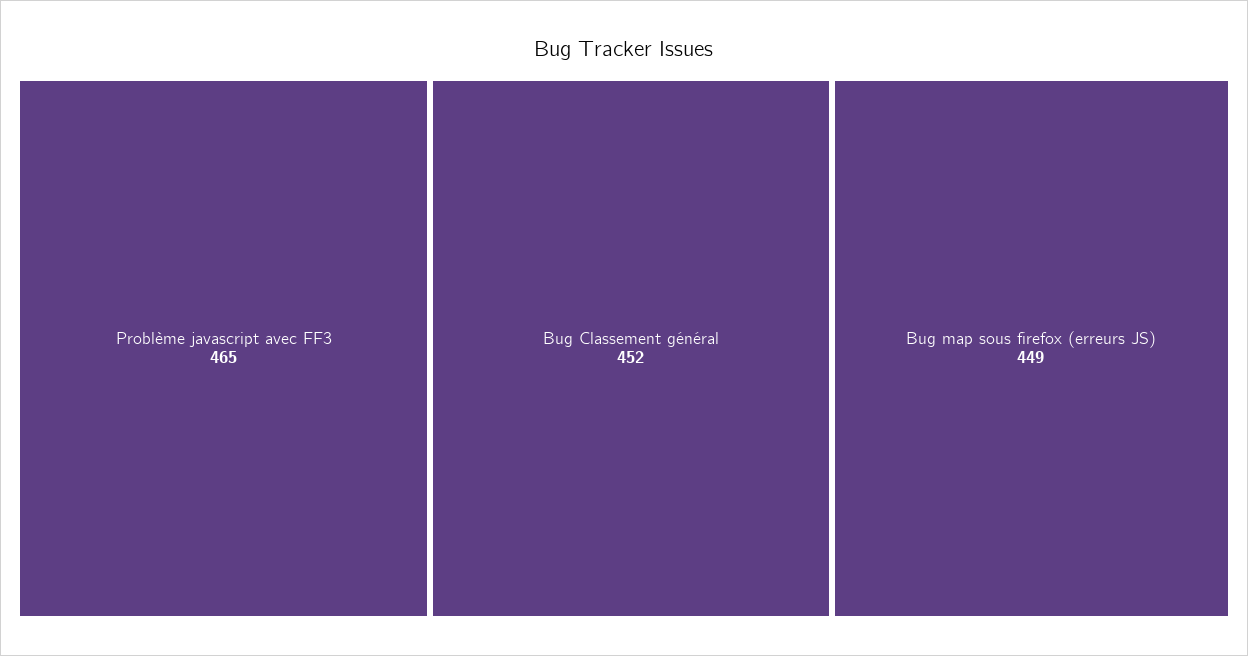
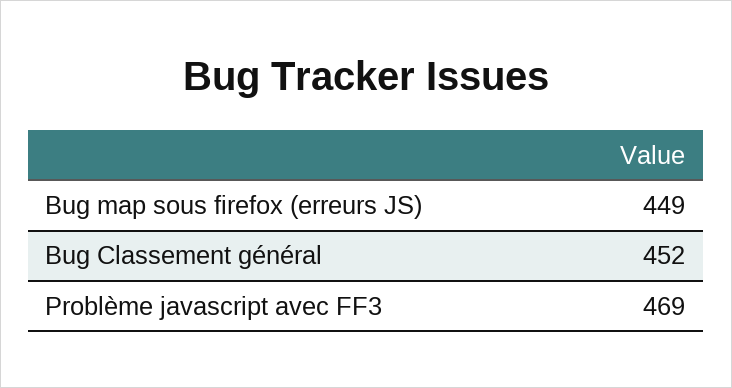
  {
-   "Problème javascript avec FF3": 465,
+   "Problème javascript avec FF3": 469,
    "Bug Classement général": 452,
    "Bug map sous firefox (erreurs JS)": 449
  }

